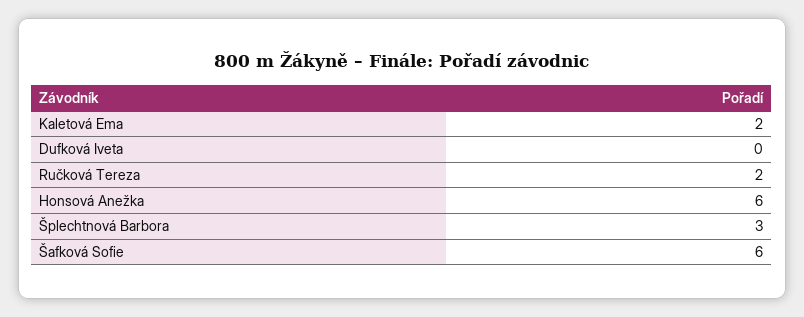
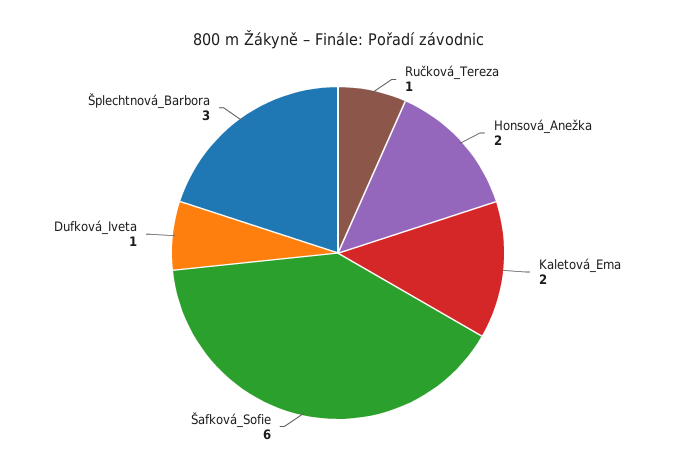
  {
    "Kaletová Ema": 2,
-   "Dufková Iveta": 0,
+   "Dufková Iveta": 1,
-   "Ručková Tereza": 2,
+   "Ručková Tereza": 1,
-   "Honsová Anežka": 6,
+   "Honsová Anežka": 2,
    "Šplechtnová Barbora": 3,
    "Šafková Sofie": 6
  }

